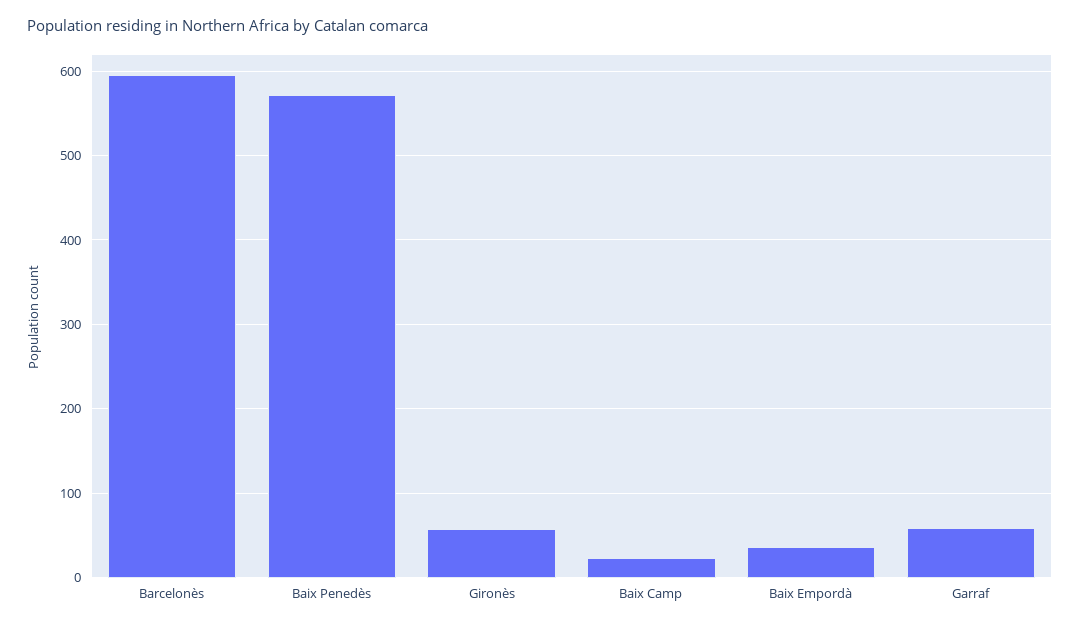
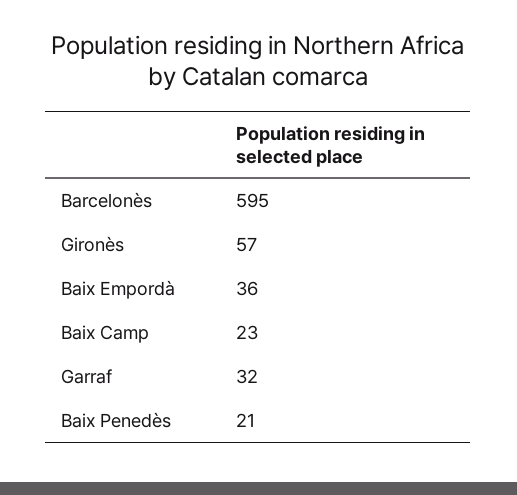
  {
    "Barcelonès": 595,
-   "Baix Penedès": 570,
+   "Baix Penedès": 21,
    "Gironès": 57,
    "Baix Camp": 23,
    "Baix Empordà": 36,
-   "Garraf": 60
+   "Garraf": 32
  }

